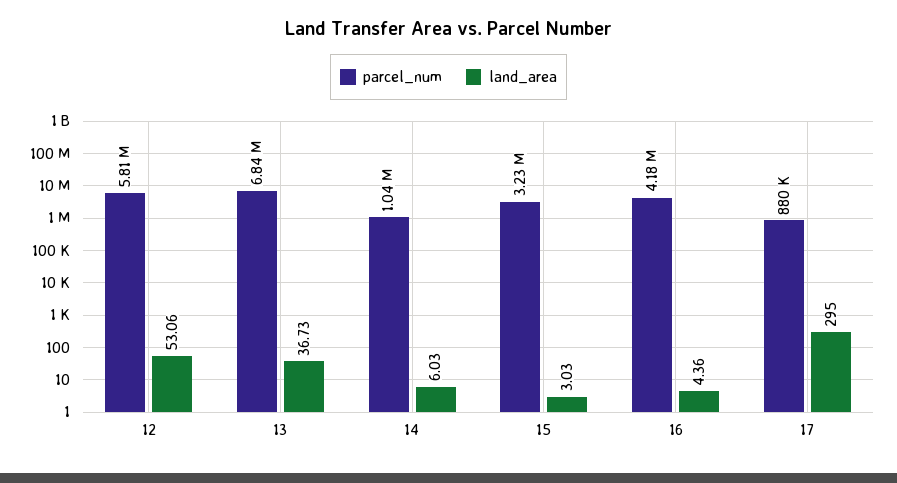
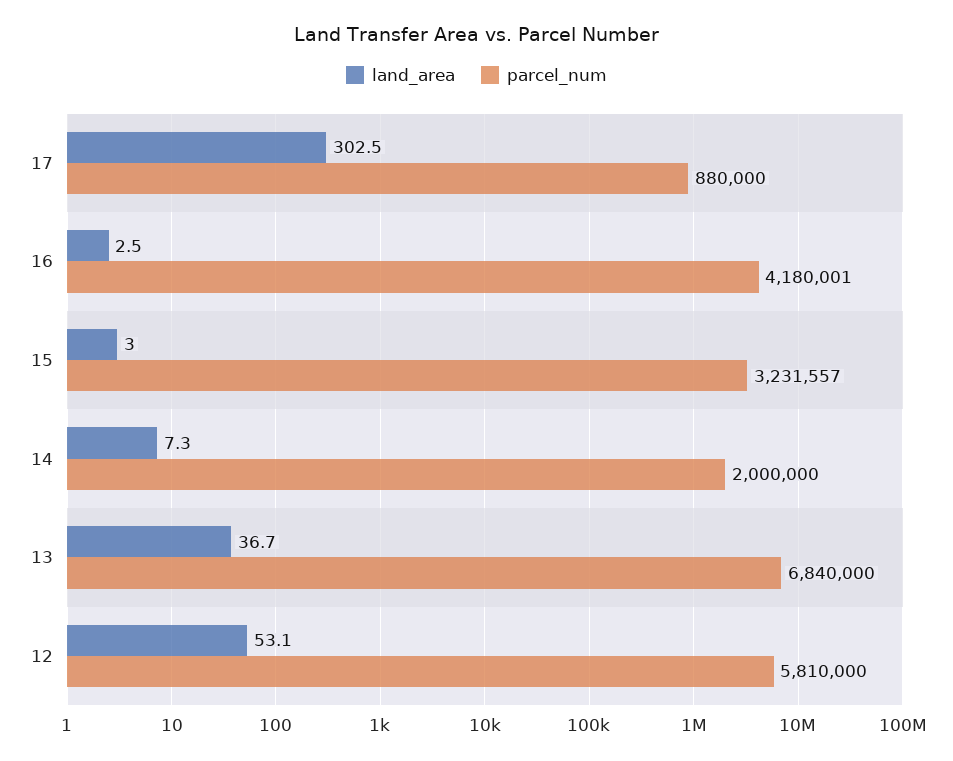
  {
    "parcel_num": {
      "12": 5810000,
      "13": 6840000,
-     "14": 1040000,
+     "14": 2000000,
      "15": 3231557,
      "16": 4180001,
      "17": 880000
    },
    "land_area": {
      "12": 53.06,
      "13": 36.73,
-     "14": 6.03,
+     "14": 7.3,
      "15": 3.03,
-     "16": 4.36,
+     "16": 2.5,
-     "17": 295
+     "17": 302.5
    }
  }

